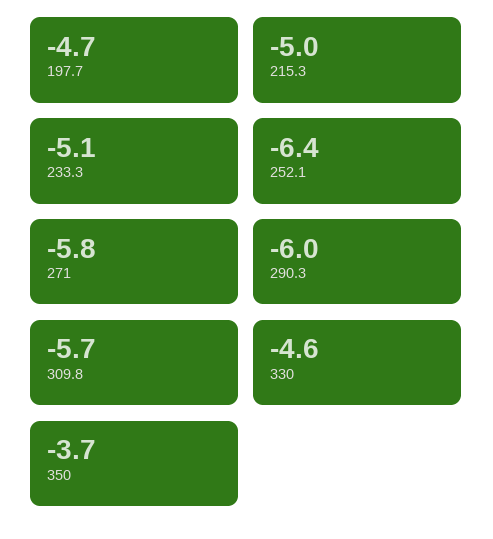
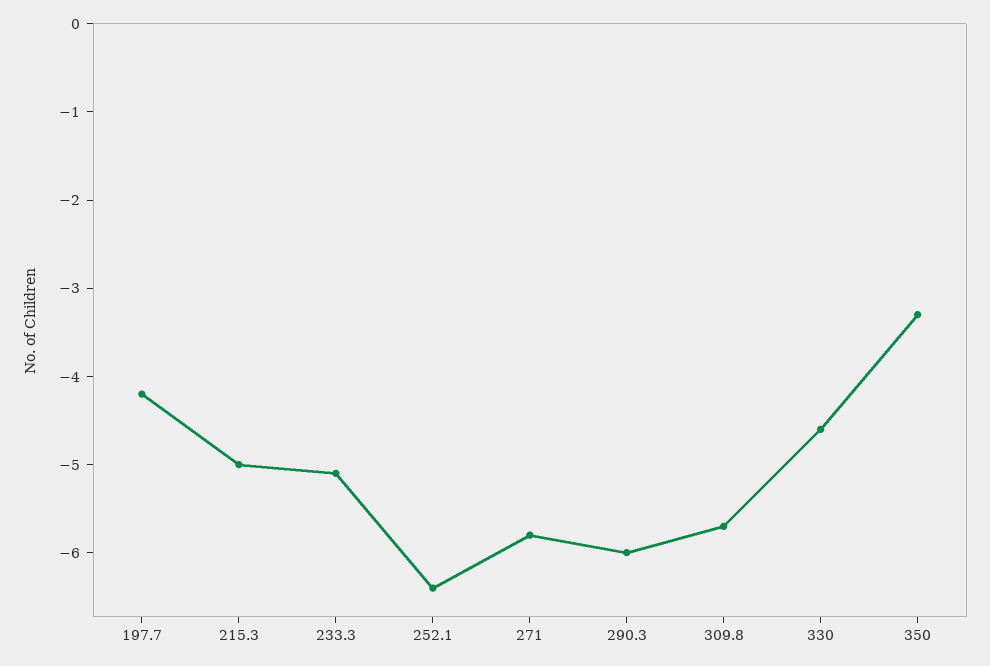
  {
-   "197.7": -4.7,
+   "197.7": -4.2,
    "215.3": -5,
    "233.3": -5.1,
    "252.1": -6.4,
    "271": -5.8,
    "290.3": -6,
    "309.8": -5.7,
    "330": -4.6,
-   "350": -3.7
+   "350": -3.3
  }

